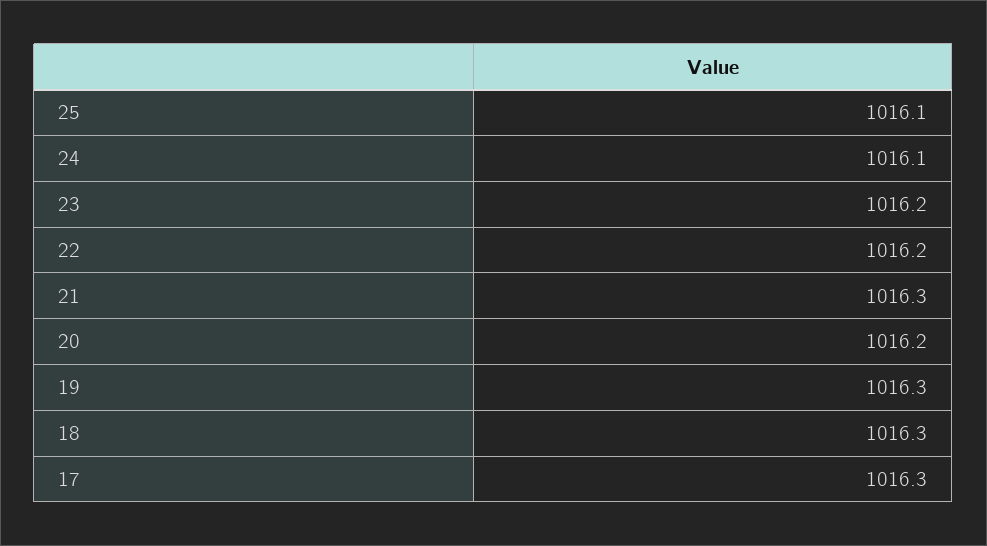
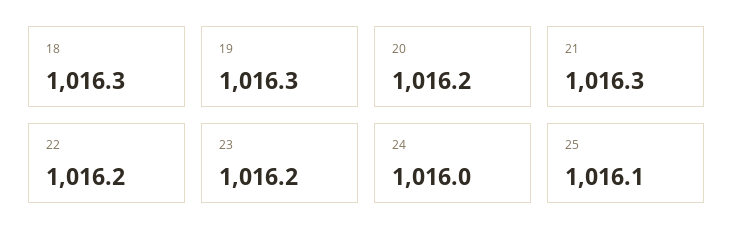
  {
    "25": 1016.1,
-   "24": 1016.1,
+   "24": 1016,
    "23": 1016.2,
    "22": 1016.2,
    "21": 1016.3,
    "20": 1016.2,
    "19": 1016.3,
-   "18": 1016.3,
+   "18": 1016.3
-   "17": 1016.3
  }

